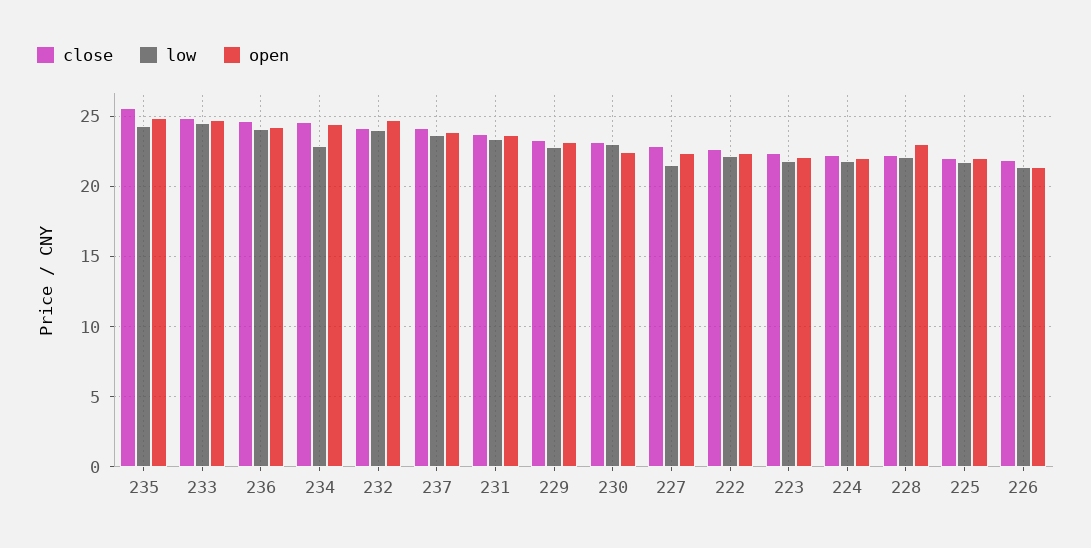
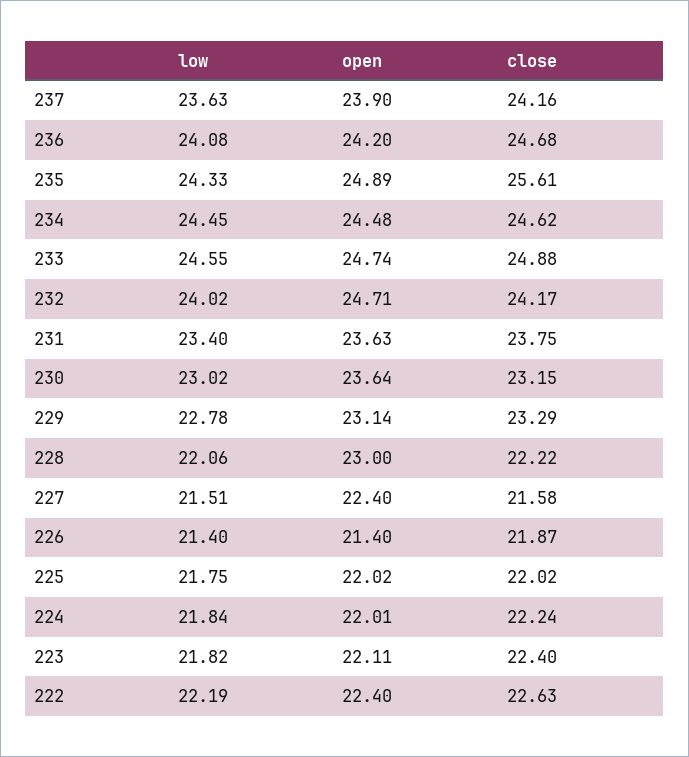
  {
    "close": {
      "235": 25.61,
      "233": 24.88,
      "236": 24.68,
      "234": 24.62,
      "232": 24.17,
      "237": 24.16,
      "231": 23.75,
      "229": 23.29,
      "230": 23.15,
-     "227": 23,
+     "227": 21.58,
      "222": 22.63,
      "223": 22.4,
      "224": 22.24,
      "228": 22.22,
      "225": 22.02,
      "226": 21.87
    },
    "low": {
      "235": 24.33,
      "233": 24.55,
      "236": 24.08,
-     "234": 23,
+     "234": 24.45,
      "232": 24.02,
      "237": 23.63,
      "231": 23.4,
      "229": 22.78,
      "230": 23.02,
      "227": 21.51,
      "222": 22.19,
      "223": 21.82,
      "224": 21.84,
      "228": 22.06,
      "225": 21.75,
      "226": 21.4
    },
    "open": {
      "235": 24.89,
      "233": 24.74,
      "236": 24.2,
      "234": 24.48,
      "232": 24.71,
      "237": 23.9,
      "231": 23.63,
      "229": 23.14,
-     "230": 22.5,
+     "230": 23.64,
      "227": 22.4,
      "222": 22.4,
      "223": 22.11,
      "224": 22.01,
      "228": 23,
      "225": 22.02,
      "226": 21.4
    }
  }

